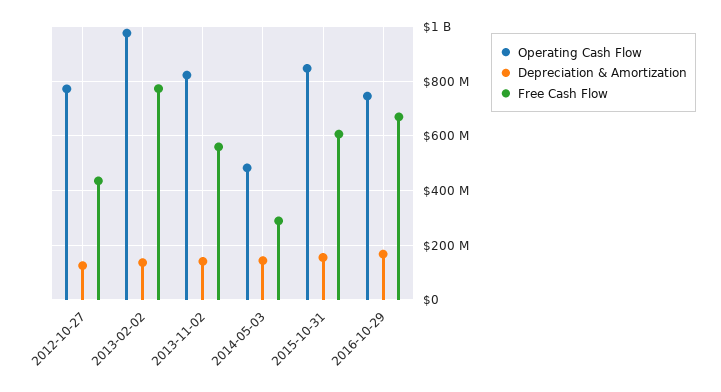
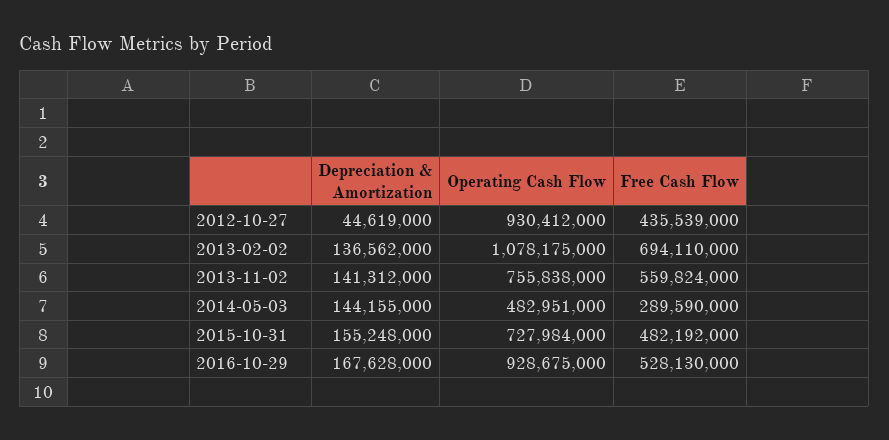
  {
    "Operating Cash Flow": {
-     "2012-10-27": 775000000,
+     "2012-10-27": 930412000,
-     "2013-02-02": 975000000,
+     "2013-02-02": 1078175000,
-     "2013-11-02": 825000000,
+     "2013-11-02": 755838000,
      "2014-05-03": 482951000,
-     "2015-10-31": 850000000,
+     "2015-10-31": 727984000,
-     "2016-10-29": 750000000
+     "2016-10-29": 928675000
    },
    "Depreciation & Amortization": {
-     "2012-10-27": 125000000,
+     "2012-10-27": 44619000,
      "2013-02-02": 136562000,
      "2013-11-02": 141312000,
      "2014-05-03": 144155000,
      "2015-10-31": 155248000,
      "2016-10-29": 167628000
    },
    "Free Cash Flow": {
      "2012-10-27": 435539000,
-     "2013-02-02": 775000000,
+     "2013-02-02": 694110000,
      "2013-11-02": 559824000,
      "2014-05-03": 289590000,
-     "2015-10-31": 600000000,
+     "2015-10-31": 482192000,
-     "2016-10-29": 675000000
+     "2016-10-29": 528130000
    }
  }

